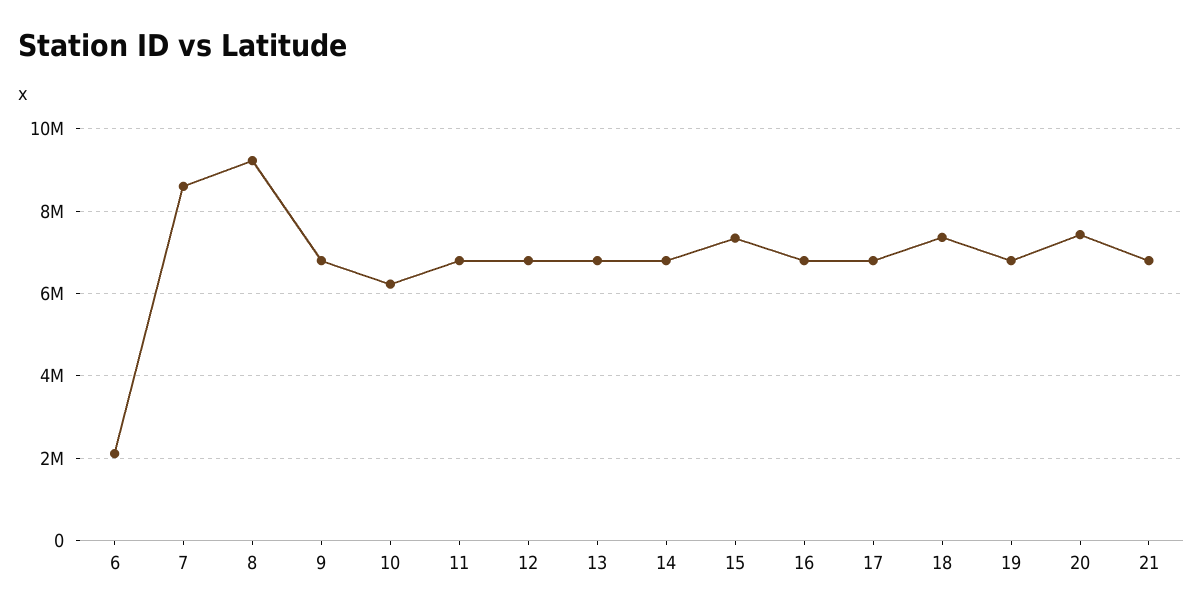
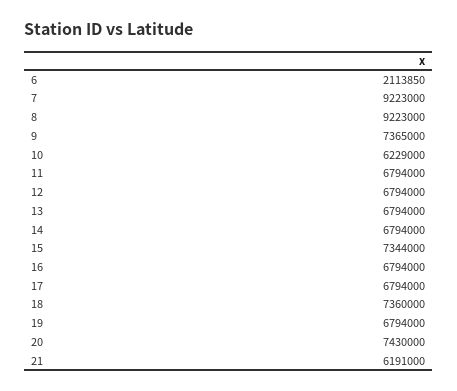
  {
    "6": 2113850,
-   "7": 8600000,
+   "7": 9223000,
    "8": 9223000,
-   "9": 6800000,
+   "9": 7365000,
    "10": 6229000,
    "11": 6794000,
    "12": 6794000,
    "13": 6794000,
    "14": 6794000,
    "15": 7344000,
    "16": 6794000,
    "17": 6794000,
    "18": 7360000,
    "19": 6794000,
    "20": 7430000,
-   "21": 6800000
+   "21": 6191000
  }

